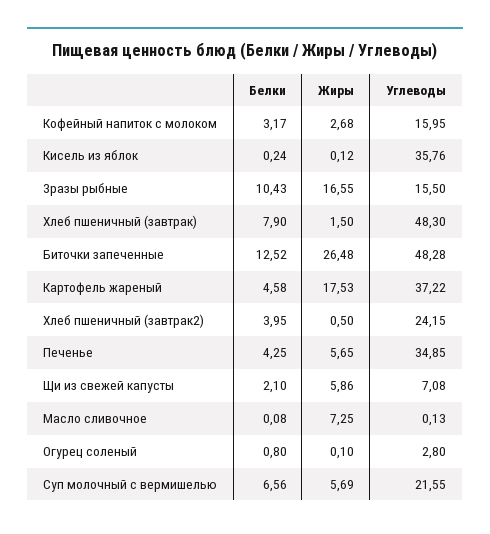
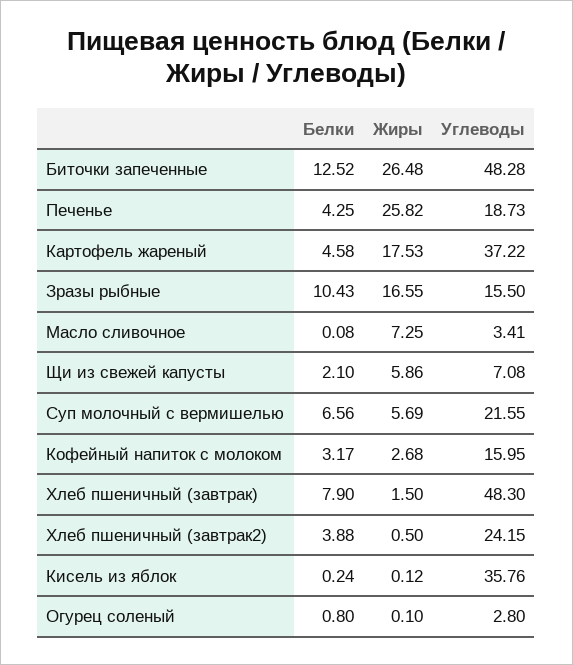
  {
    "Белки": {
      "Кофейный напиток с молоком": 3.17,
      "Кисель из яблок": 0.24,
      "Зразы рыбные": 10.43,
      "Хлеб пшеничный (завтрак)": 7.9,
      "Биточки запеченные": 12.52,
      "Картофель жареный": 4.58,
-     "Хлеб пшеничный (завтрак2)": 3.95,
+     "Хлеб пшеничный (завтрак2)": 3.88,
      "Печенье": 4.25,
      "Щи из свежей капусты": 2.1,
      "Масло сливочное": 0.08,
      "Огурец соленый": 0.8,
      "Суп молочный с вермишелью": 6.56
    },
    "Жиры": {
      "Кофейный напиток с молоком": 2.68,
      "Кисель из яблок": 0.12,
      "Зразы рыбные": 16.55,
      "Хлеб пшеничный (завтрак)": 1.5,
      "Биточки запеченные": 26.48,
      "Картофель жареный": 17.53,
      "Хлеб пшеничный (завтрак2)": 0.5,
-     "Печенье": 5.65,
+     "Печенье": 25.82,
      "Щи из свежей капусты": 5.86,
      "Масло сливочное": 7.25,
      "Огурец соленый": 0.1,
      "Суп молочный с вермишелью": 5.69
    },
    "Углеводы": {
      "Кофейный напиток с молоком": 15.95,
      "Кисель из яблок": 35.76,
      "Зразы рыбные": 15.5,
      "Хлеб пшеничный (завтрак)": 48.3,
      "Биточки запеченные": 48.28,
      "Картофель жареный": 37.22,
      "Хлеб пшеничный (завтрак2)": 24.15,
-     "Печенье": 34.85,
+     "Печенье": 18.73,
      "Щи из свежей капусты": 7.08,
-     "Масло сливочное": 0.13,
+     "Масло сливочное": 3.41,
      "Огурец соленый": 2.8,
      "Суп молочный с вермишелью": 21.55
    }
  }

